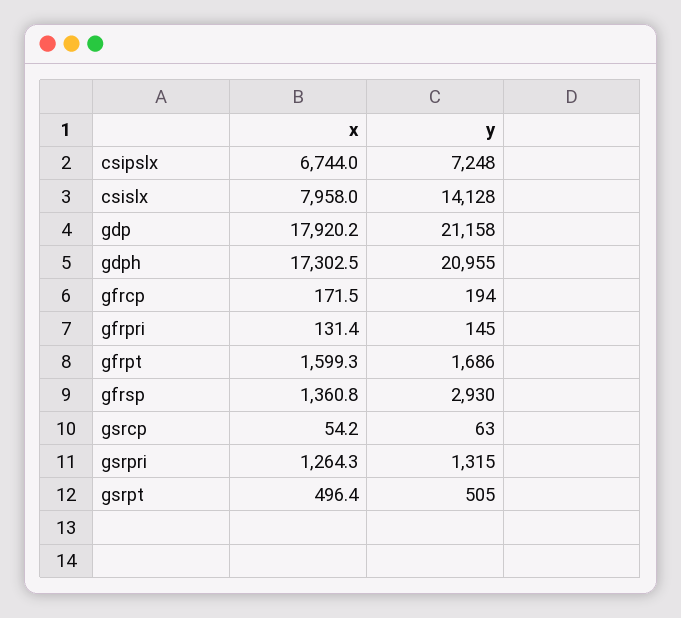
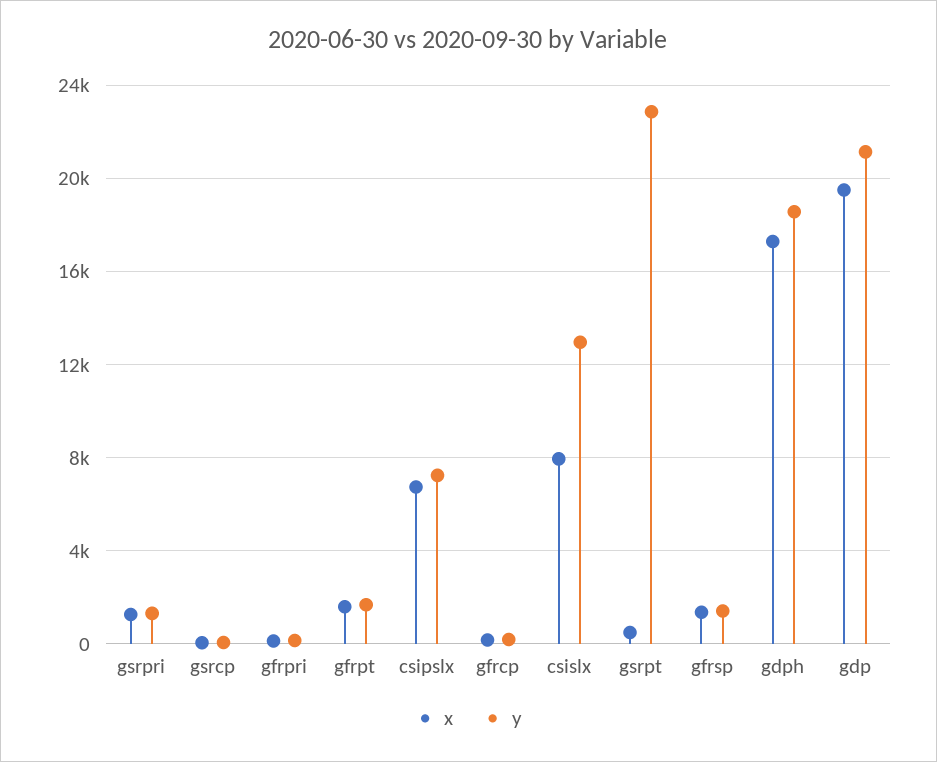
  {
    "x": {
      "csipslx": 6744,
      "csislx": 7958,
-     "gdp": 17920.2,
+     "gdp": 19500,
      "gdph": 17302.5,
      "gfrcp": 171.5,
      "gfrpri": 131.4,
      "gfrpt": 1599.3,
      "gfrsp": 1360.8,
      "gsrcp": 54.2,
      "gsrpri": 1264.3,
      "gsrpt": 496.4
    },
    "y": {
      "csipslx": 7248,
-     "csislx": 14128,
+     "csislx": 13000,
      "gdp": 21158,
-     "gdph": 20955,
+     "gdph": 18500,
      "gfrcp": 194,
      "gfrpri": 145,
      "gfrpt": 1686,
-     "gfrsp": 2930,
+     "gfrsp": 1500,
      "gsrcp": 63,
      "gsrpri": 1315,
-     "gsrpt": 505
+     "gsrpt": 23000
    }
  }

